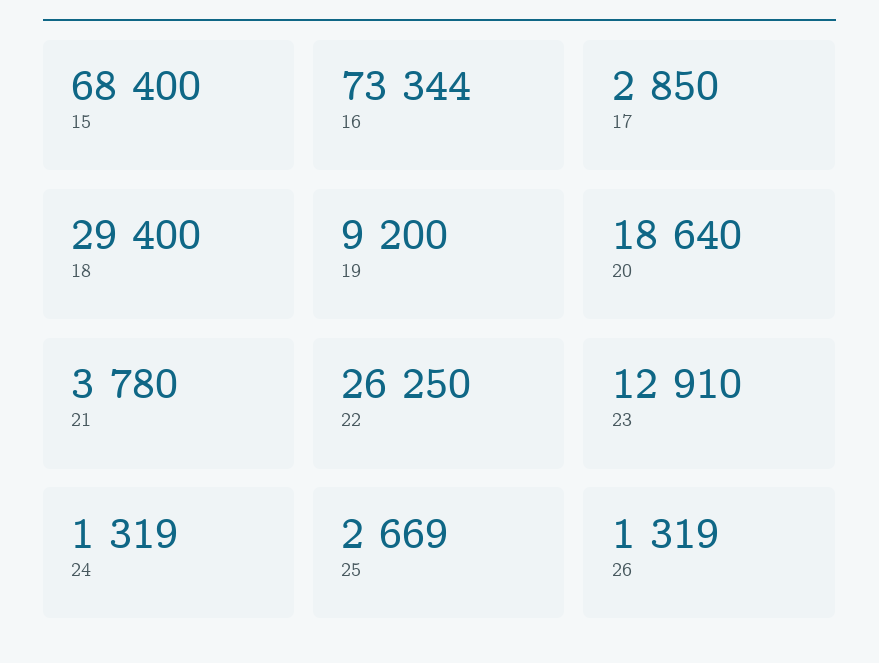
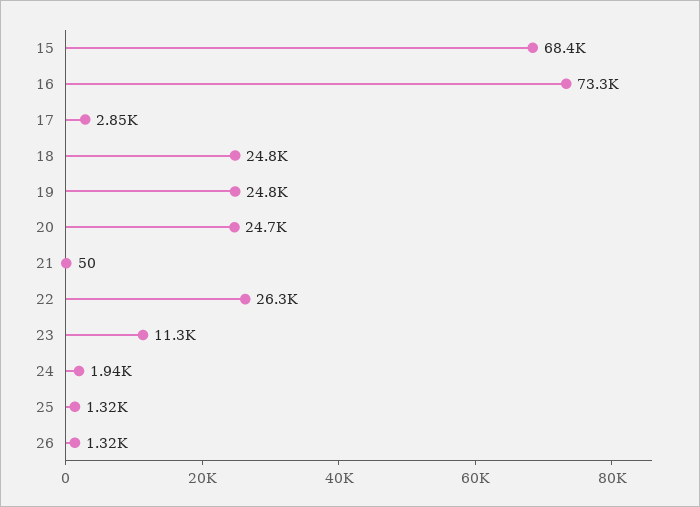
  {
    "15": 68400,
    "16": 73344,
    "17": 2850,
-   "18": 29400,
+   "18": 24800,
-   "19": 9200,
+   "19": 24800,
-   "20": 18640,
+   "20": 24700,
-   "21": 3780,
+   "21": 50,
    "22": 26250,
-   "23": 12910,
+   "23": 11300,
-   "24": 1319,
+   "24": 1940,
-   "25": 2669,
+   "25": 1320,
    "26": 1319
  }

